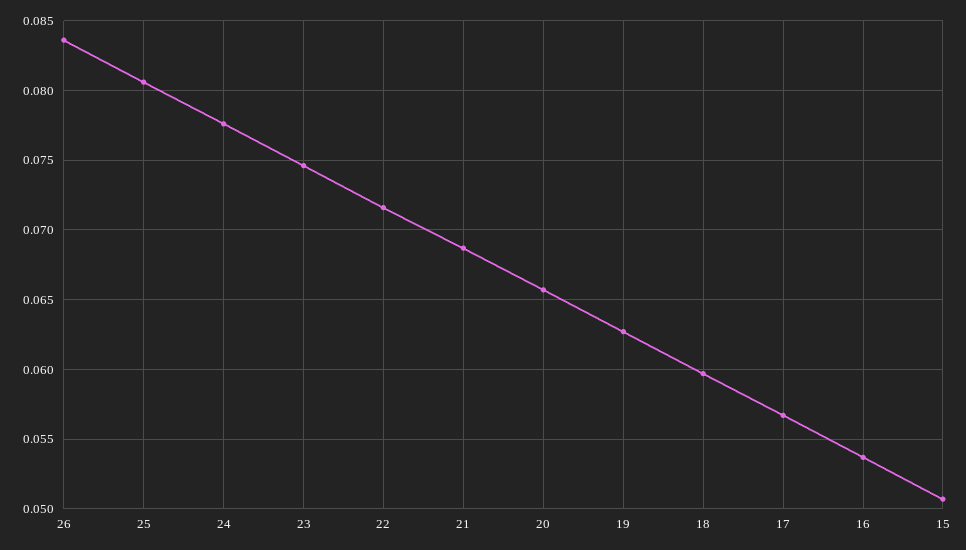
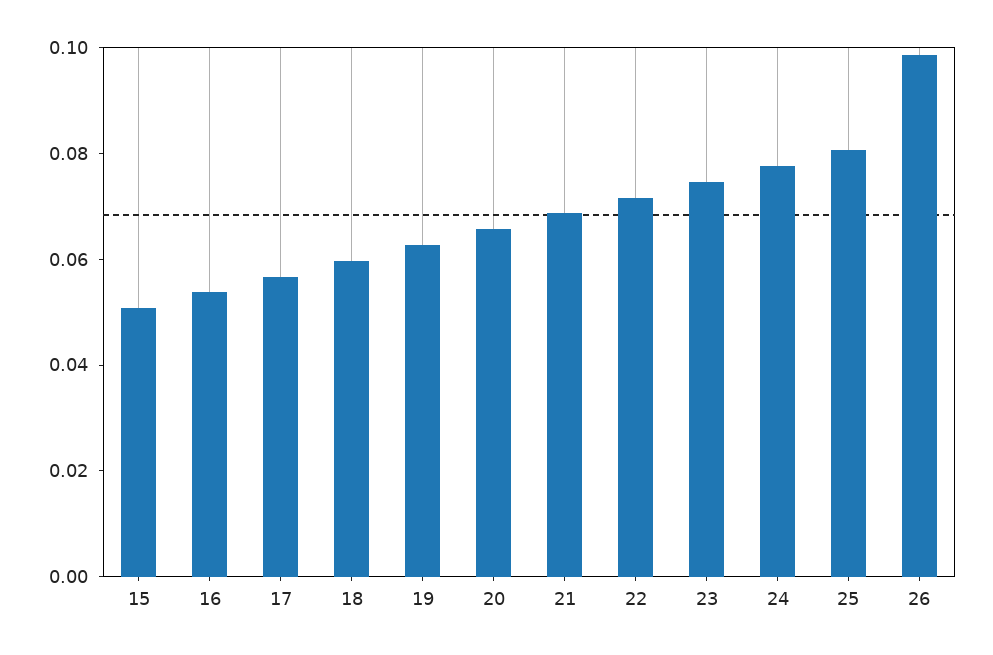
  {
-   "26": 0.0835,
+   "26": 0.1,
    "25": 0.0805,
    "24": 0.0775,
    "23": 0.0745,
    "22": 0.0715,
    "21": 0.0685,
    "20": 0.0655,
    "19": 0.0625,
    "18": 0.0595,
    "17": 0.0565,
    "16": 0.0535,
    "15": 0.0505
  }

